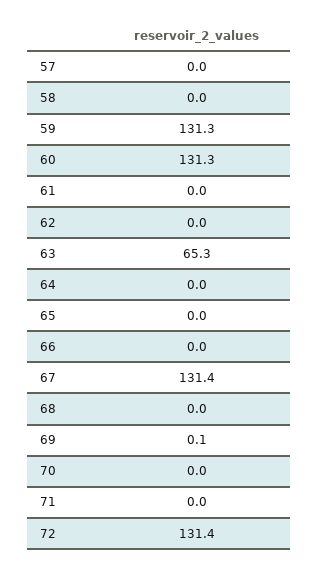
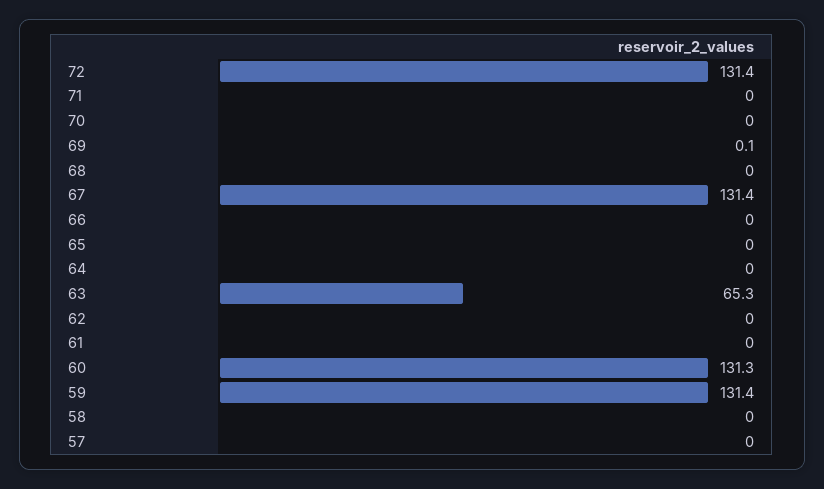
  {
    "57": 0,
    "58": 0,
-   "59": 131.3,
+   "59": 131.4,
    "60": 131.3,
    "61": 0,
    "62": 0,
    "63": 65.3,
    "64": 0,
    "65": 0,
    "66": 0,
    "67": 131.4,
    "68": 0,
    "69": 0.1,
    "70": 0,
    "71": 0,
    "72": 131.4
  }

